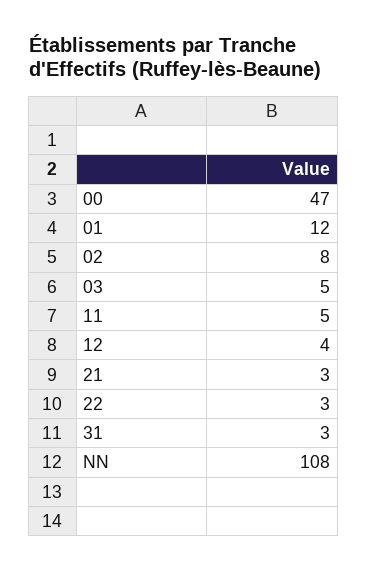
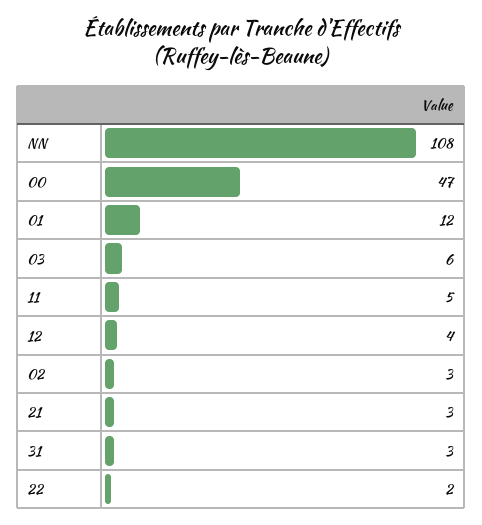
  {
    "00": 47,
    "01": 12,
-   "02": 8,
+   "02": 3,
-   "03": 5,
+   "03": 6,
    "11": 5,
    "12": 4,
    "21": 3,
-   "22": 3,
+   "22": 2,
    "31": 3,
    "NN": 108
  }

